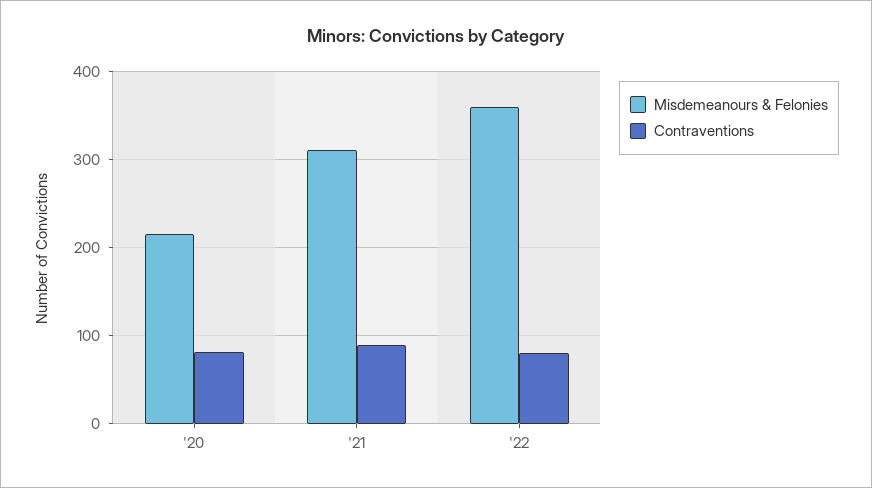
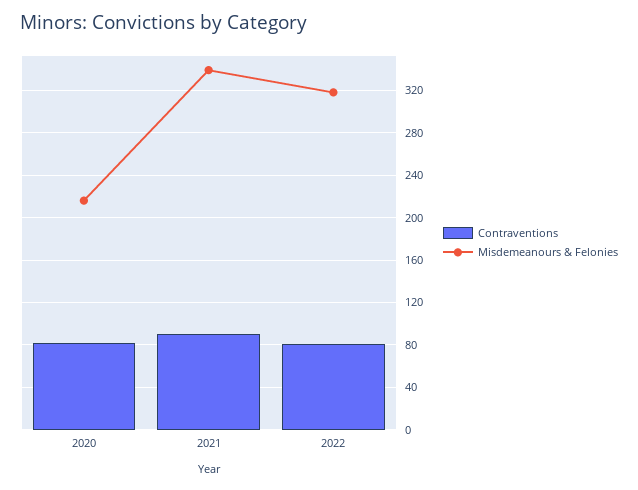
  {
    "Misdemeanours & Felonies": {
      "'20": 220,
-     "'21": 310,
+     "'21": 340,
-     "'22": 360
+     "'22": 320
    },
    "Contraventions": {
      "'20": 80,
      "'21": 90,
      "'22": 80
    }
  }

